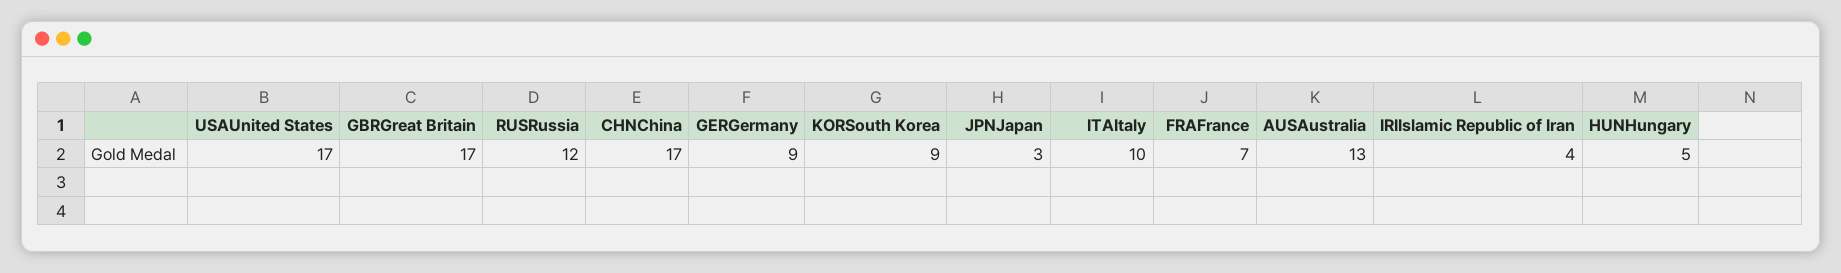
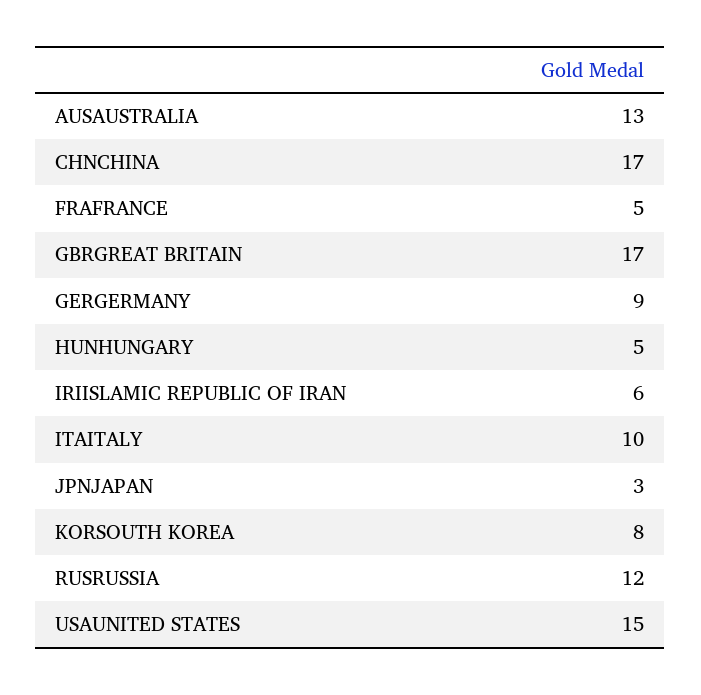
  {
-   "USAUnited States": 17,
+   "USAUnited States": 15,
    "GBRGreat Britain": 17,
    "RUSRussia": 12,
    "CHNChina": 17,
    "GERGermany": 9,
-   "KORSouth Korea": 9,
+   "KORSouth Korea": 8,
    "JPNJapan": 3,
    "ITAItaly": 10,
-   "FRAFrance": 7,
+   "FRAFrance": 5,
    "AUSAustralia": 13,
-   "IRIIslamic Republic of Iran": 4,
+   "IRIIslamic Republic of Iran": 6,
    "HUNHungary": 5
  }

